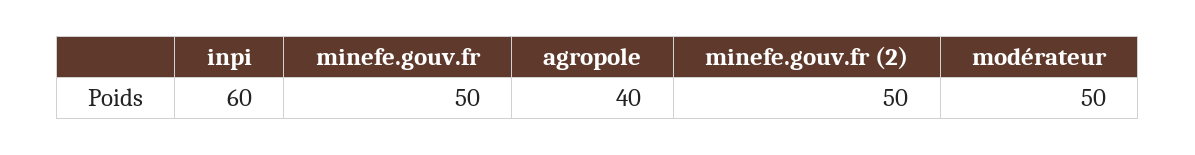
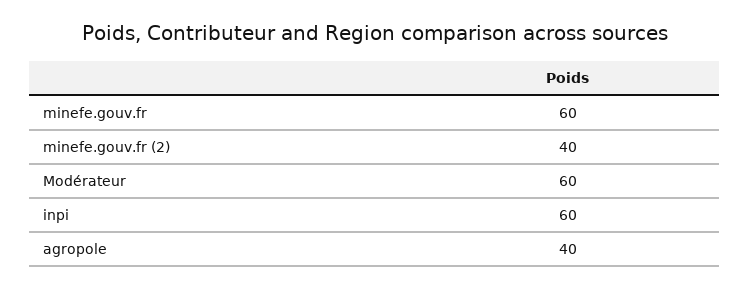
  {
    "inpi": 60,
-   "minefe.gouv.fr": 50,
+   "minefe.gouv.fr": 60,
    "agropole": 40,
-   "minefe.gouv.fr (2)": 50,
+   "minefe.gouv.fr (2)": 40,
-   "modérateur": 50
+   "modérateur": 60
  }

